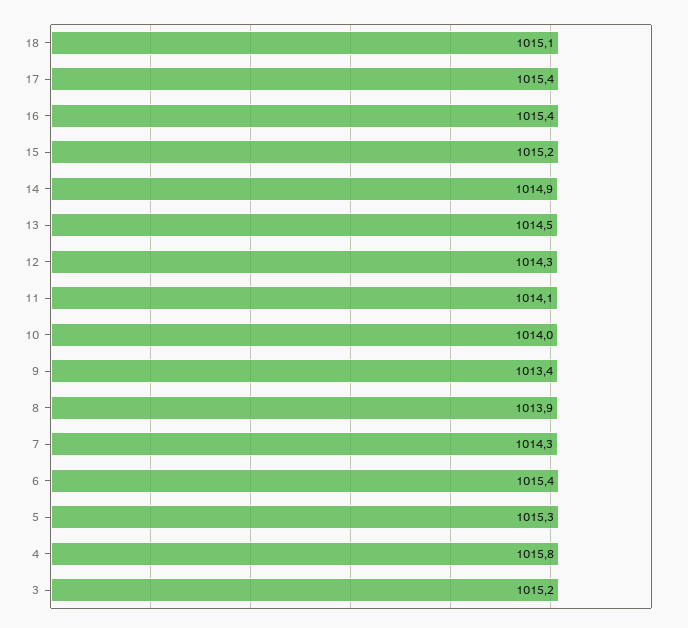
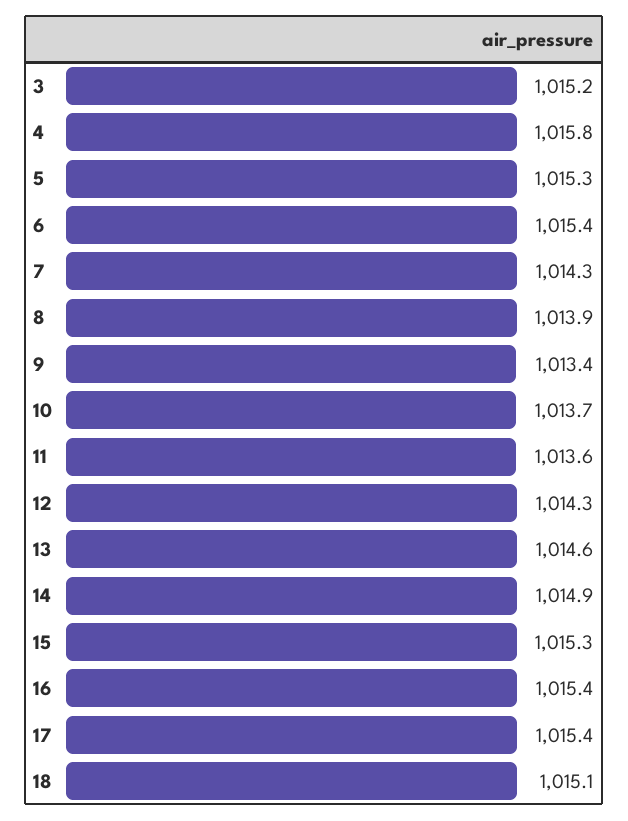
  {
    "18": 1015.1,
    "17": 1015.4,
    "16": 1015.4,
-   "15": 1015.2,
+   "15": 1015.3,
    "14": 1014.9,
-   "13": 1014.5,
+   "13": 1014.6,
    "12": 1014.3,
-   "11": 1014.1,
+   "11": 1013.6,
-   "10": 1014,
+   "10": 1013.7,
    "9": 1013.4,
    "8": 1013.9,
    "7": 1014.3,
    "6": 1015.4,
    "5": 1015.3,
    "4": 1015.8,
    "3": 1015.2
  }

